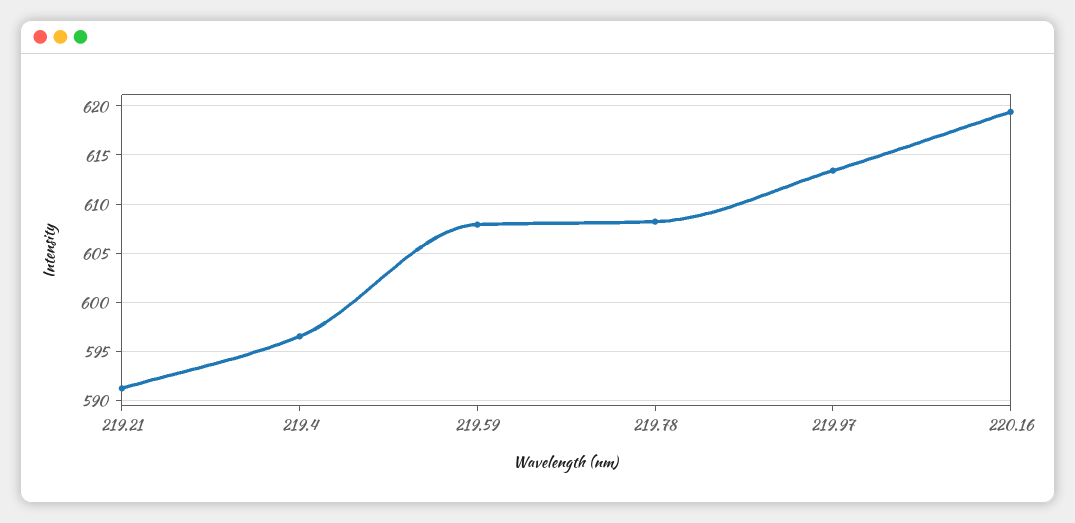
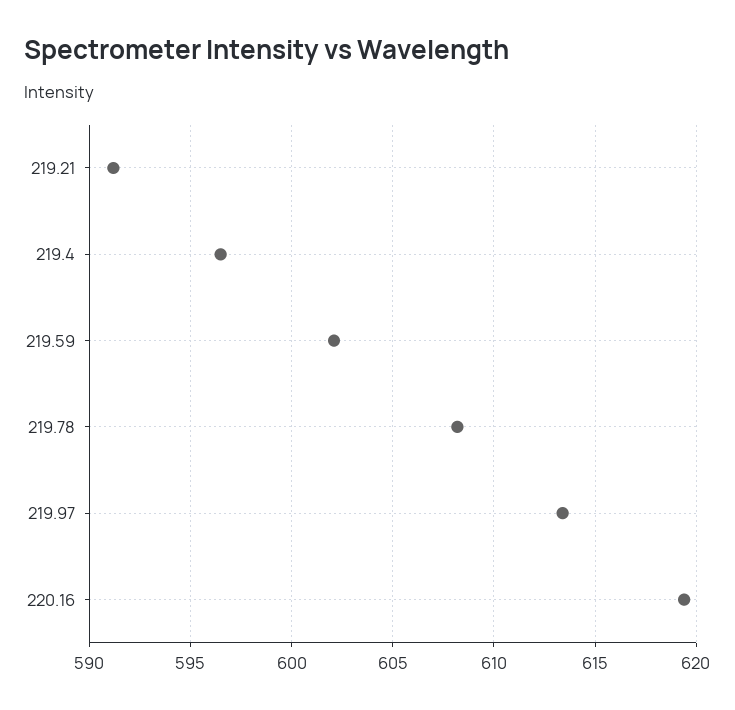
  {
    "219.21": 591,
    "219.4": 596.5,
-   "219.59": 608,
+   "219.59": 602,
    "219.78": 608,
    "219.97": 613.5,
    "220.16": 619.5
  }

